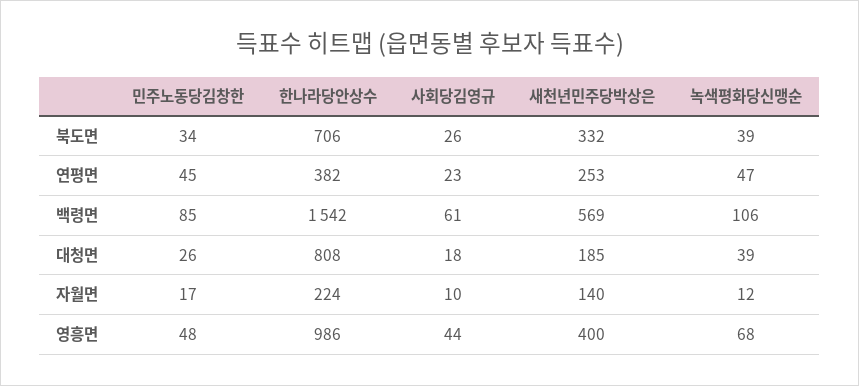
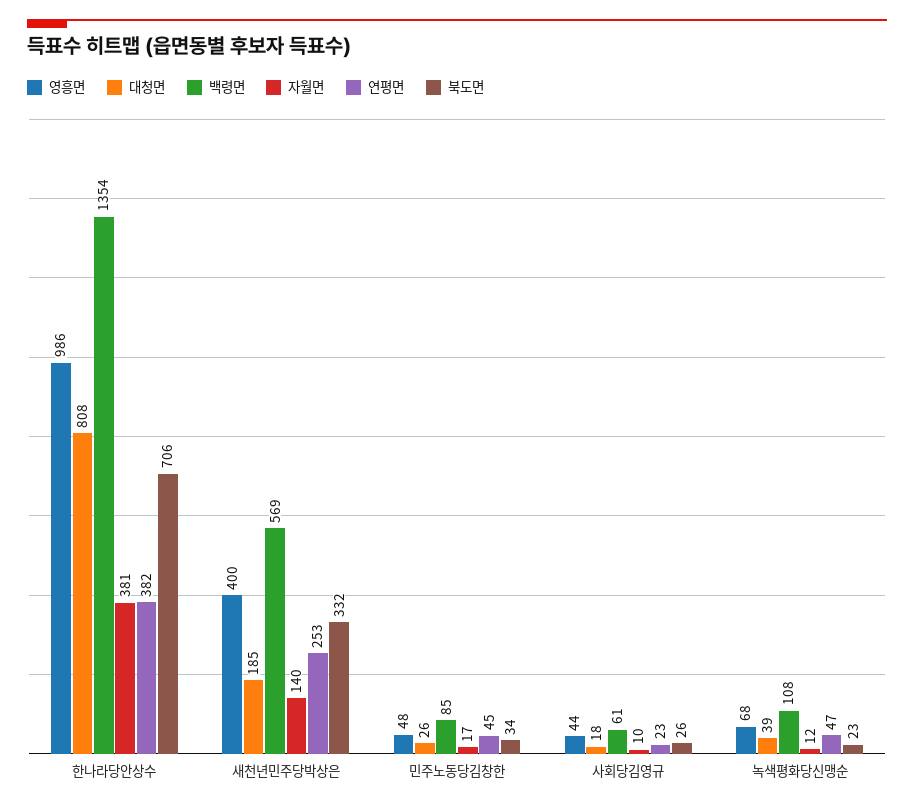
  {
    "북도면": {
      "민주노동당김창한": 34,
      "한나라당안상수": 706,
      "사회당김영규": 26,
      "새천년민주당박상은": 332,
-     "녹색평화당신맹순": 39
+     "녹색평화당신맹순": 23
    },
    "연평면": {
      "민주노동당김창한": 45,
      "한나라당안상수": 382,
      "사회당김영규": 23,
      "새천년민주당박상은": 253,
      "녹색평화당신맹순": 47
    },
    "백령면": {
      "민주노동당김창한": 85,
-     "한나라당안상수": 1542,
+     "한나라당안상수": 1354,
      "사회당김영규": 61,
      "새천년민주당박상은": 569,
-     "녹색평화당신맹순": 106
+     "녹색평화당신맹순": 108
    },
    "대청면": {
      "민주노동당김창한": 26,
      "한나라당안상수": 808,
      "사회당김영규": 18,
      "새천년민주당박상은": 185,
      "녹색평화당신맹순": 39
    },
    "자월면": {
      "민주노동당김창한": 17,
-     "한나라당안상수": 224,
+     "한나라당안상수": 381,
      "사회당김영규": 10,
      "새천년민주당박상은": 140,
      "녹색평화당신맹순": 12
    },
    "영흥면": {
      "민주노동당김창한": 48,
      "한나라당안상수": 986,
      "사회당김영규": 44,
      "새천년민주당박상은": 400,
      "녹색평화당신맹순": 68
    }
  }

